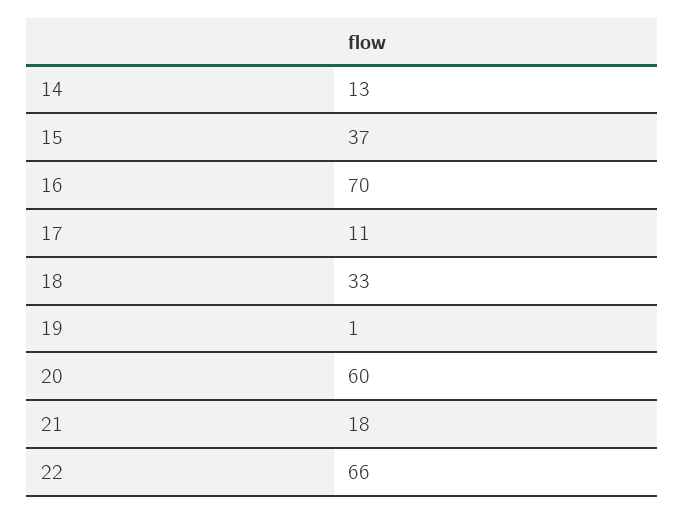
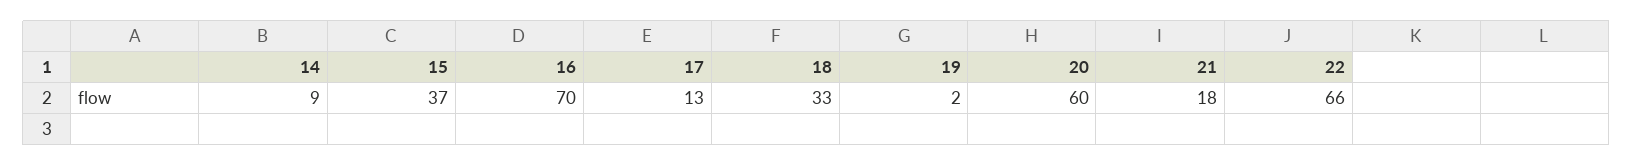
  {
-   "14": 13,
+   "14": 9,
    "15": 37,
    "16": 70,
-   "17": 11,
+   "17": 13,
    "18": 33,
-   "19": 1,
+   "19": 2,
    "20": 60,
    "21": 18,
    "22": 66
  }

